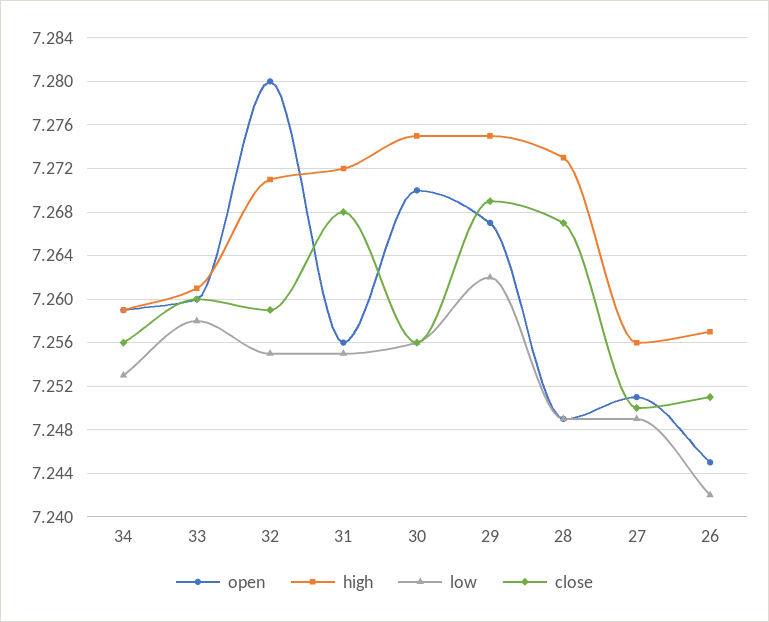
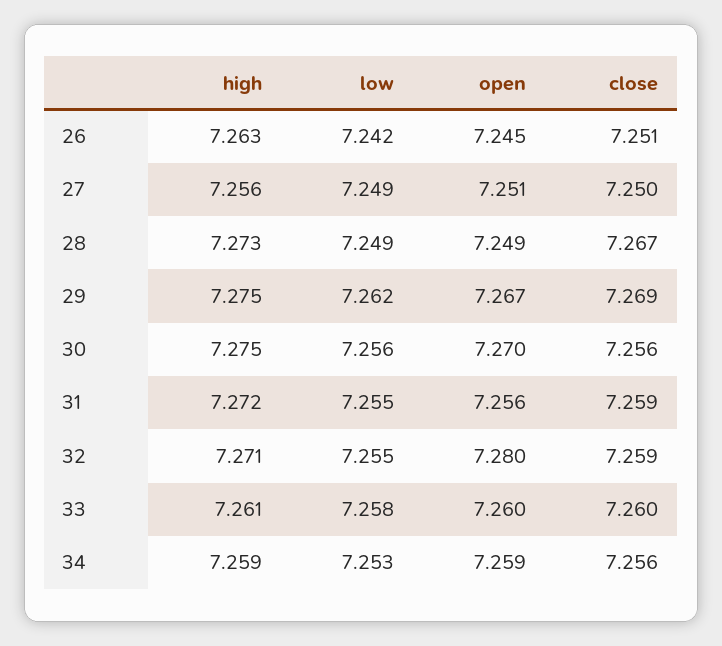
  {
    "open": {
      "34": 7.259,
      "33": 7.26,
      "32": 7.28,
      "31": 7.256,
      "30": 7.27,
      "29": 7.267,
      "28": 7.249,
      "27": 7.251,
      "26": 7.245
    },
    "high": {
      "34": 7.259,
      "33": 7.261,
      "32": 7.271,
      "31": 7.272,
      "30": 7.275,
      "29": 7.275,
      "28": 7.273,
      "27": 7.256,
-     "26": 7.257
+     "26": 7.263
    },
    "low": {
      "34": 7.253,
      "33": 7.258,
      "32": 7.255,
      "31": 7.255,
      "30": 7.256,
      "29": 7.262,
      "28": 7.249,
      "27": 7.249,
      "26": 7.242
    },
    "close": {
      "34": 7.256,
      "33": 7.26,
      "32": 7.259,
-     "31": 7.268,
+     "31": 7.259,
      "30": 7.256,
      "29": 7.269,
      "28": 7.267,
      "27": 7.25,
      "26": 7.251
    }
  }

